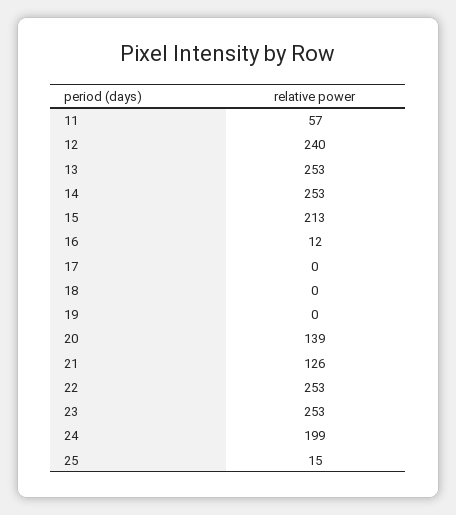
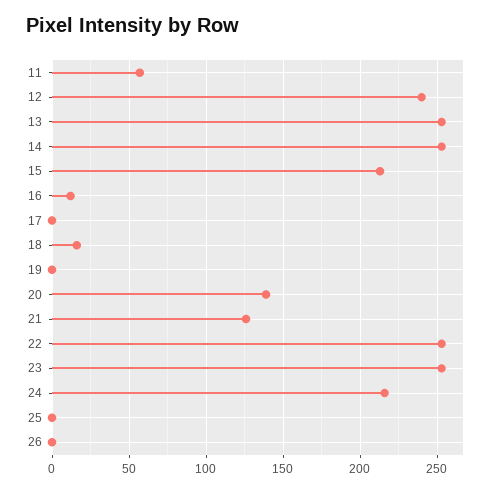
  {
    "11": 57,
    "12": 240,
    "13": 253,
    "14": 253,
    "15": 213,
    "16": 12,
    "17": 0,
-   "18": 0,
+   "18": 15,
    "19": 0,
    "20": 139,
    "21": 126,
    "22": 253,
    "23": 253,
-   "24": 199,
+   "24": 215,
-   "25": 15
+   "25": 0,
+   "26": 0
  }

